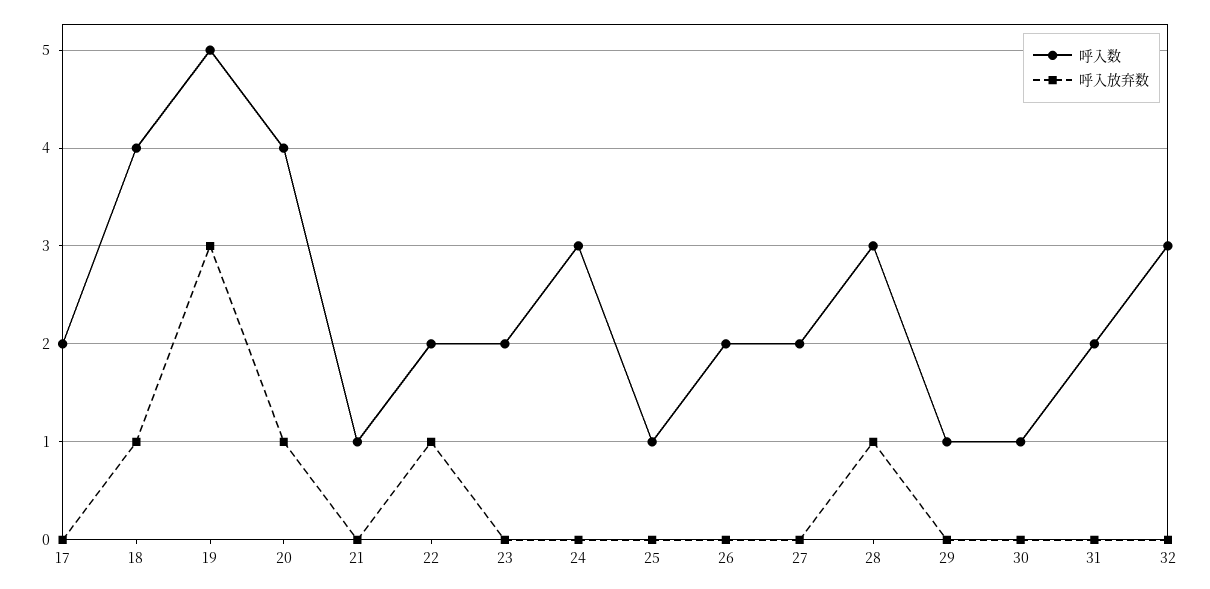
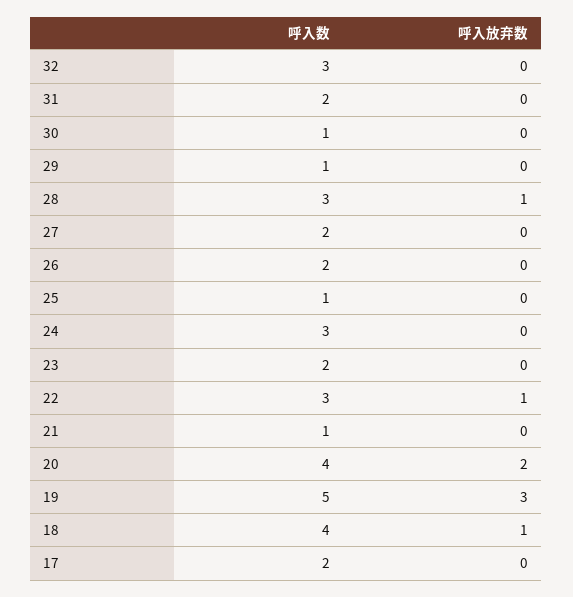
  {
    "呼入数": {
      "17": 2,
      "18": 4,
      "19": 5,
      "20": 4,
      "21": 1,
-     "22": 2,
+     "22": 3,
      "23": 2,
      "24": 3,
      "25": 1,
      "26": 2,
      "27": 2,
      "28": 3,
      "29": 1,
      "30": 1,
      "31": 2,
      "32": 3
    },
    "呼入放弃数": {
      "17": 0,
      "18": 1,
      "19": 3,
-     "20": 1,
+     "20": 2,
      "21": 0,
      "22": 1,
      "23": 0,
      "24": 0,
      "25": 0,
      "26": 0,
      "27": 0,
      "28": 1,
      "29": 0,
      "30": 0,
      "31": 0,
      "32": 0
    }
  }

